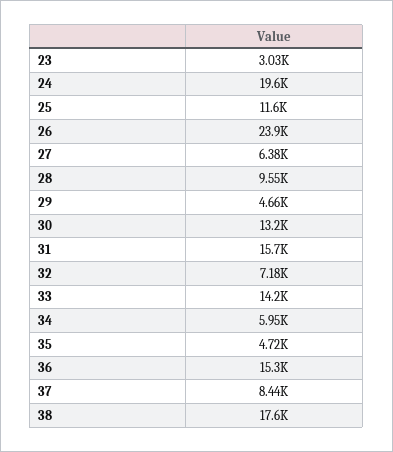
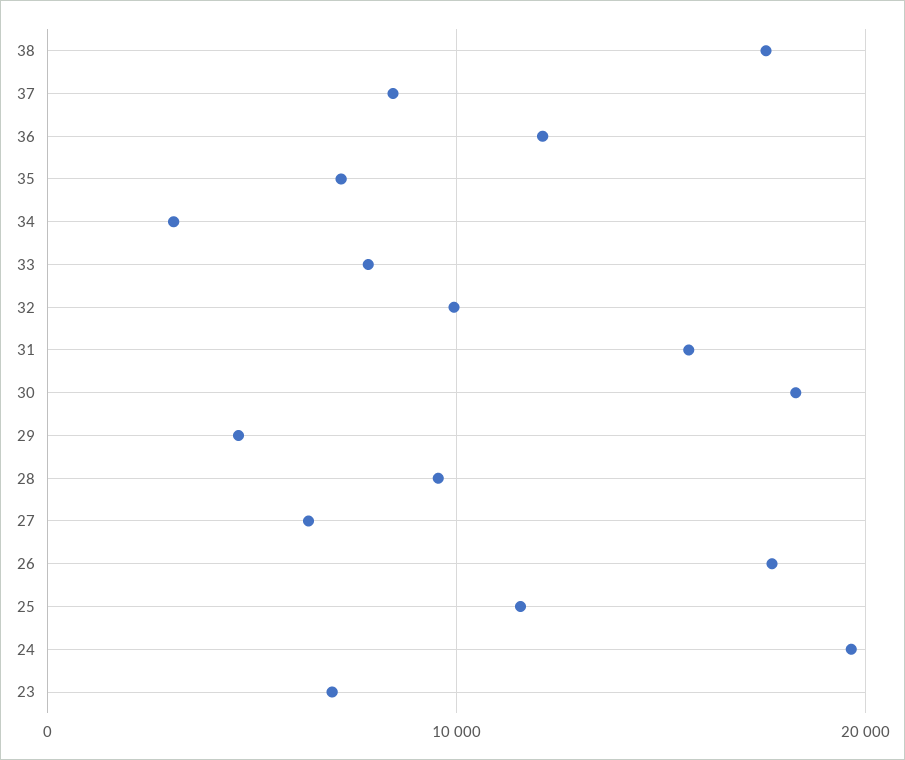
  {
-   "23": 3030,
+   "23": 7000,
    "24": 19600,
    "25": 11600,
-   "26": 23900,
+   "26": 18000,
    "27": 6380,
    "28": 9550,
    "29": 4660,
-   "30": 13200,
+   "30": 18000,
    "31": 15700,
-   "32": 7180,
+   "32": 10000,
-   "33": 14200,
+   "33": 8000,
-   "34": 5950,
+   "34": 3000,
-   "35": 4720,
+   "35": 7000,
-   "36": 15300,
+   "36": 12000,
    "37": 8440,
    "38": 17600
  }

